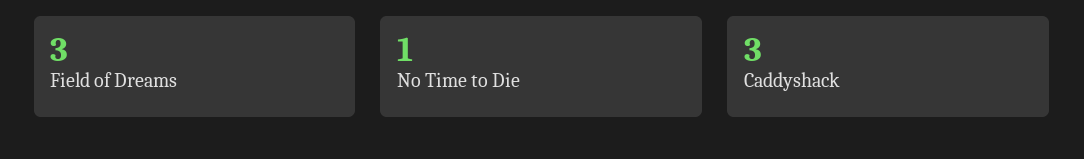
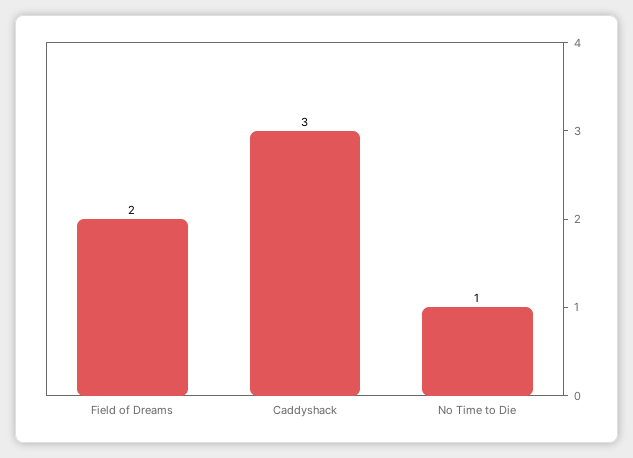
  {
-   "Field of Dreams": 3,
+   "Field of Dreams": 2,
    "No Time to Die": 1,
    "Caddyshack": 3
  }

